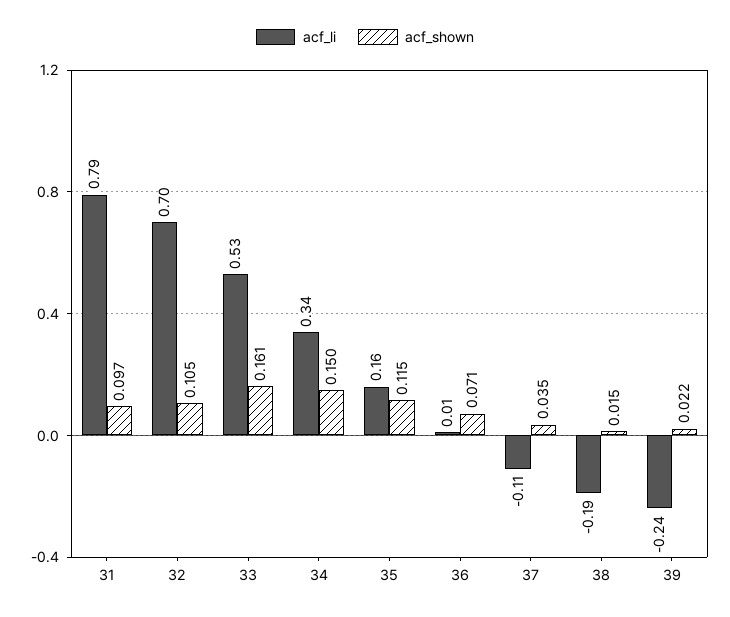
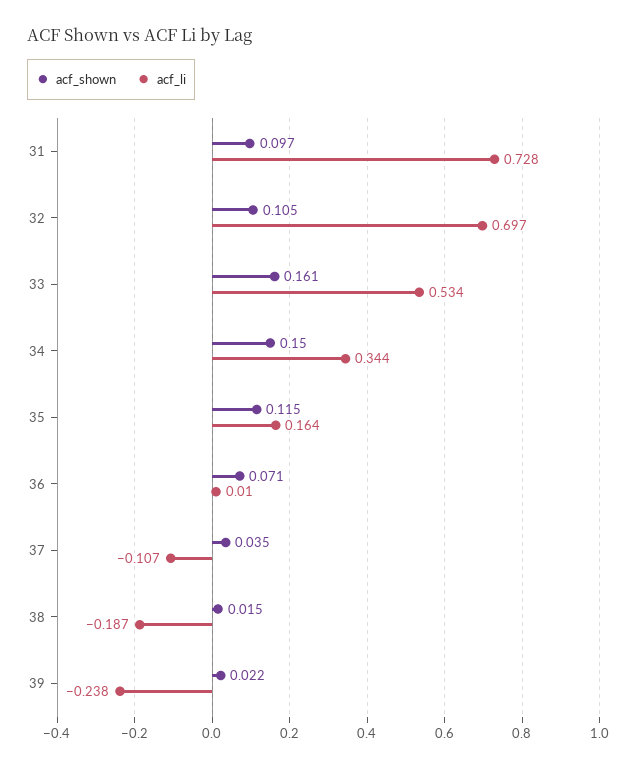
  {
    "acf_li": {
-     "31": 0.79,
+     "31": 0.728,
      "32": 0.697,
      "33": 0.534,
      "34": 0.344,
      "35": 0.164,
      "36": 0.01,
      "37": -0.107,
      "38": -0.187,
      "39": -0.238
    },
    "acf_shown": {
      "31": 0.097,
      "32": 0.105,
      "33": 0.161,
      "34": 0.15,
      "35": 0.115,
      "36": 0.071,
      "37": 0.035,
      "38": 0.015,
      "39": 0.022
    }
  }

